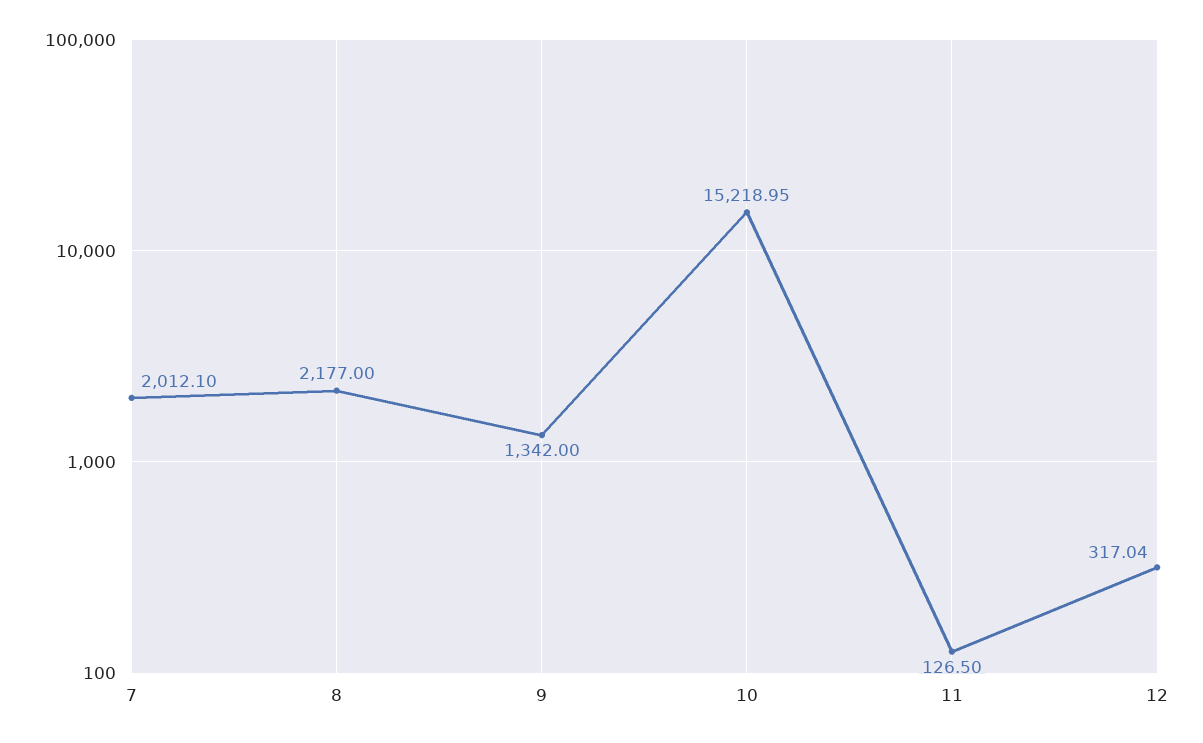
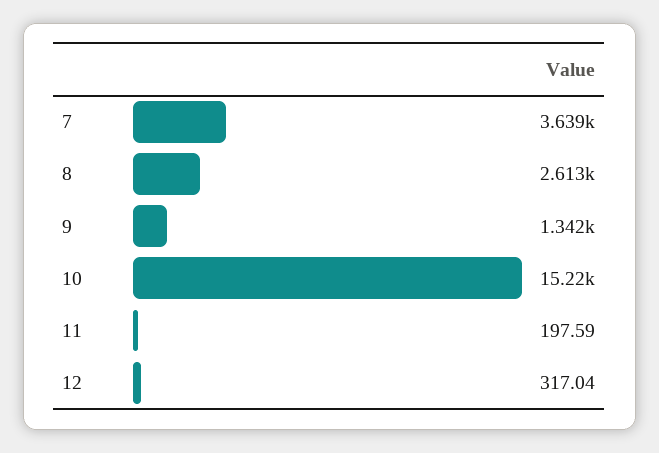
  {
-   "7": 2012.1,
+   "7": 3639,
-   "8": 2177,
+   "8": 2613,
    "9": 1342,
    "10": 15218.95,
-   "11": 126.5,
+   "11": 197.59,
    "12": 317.04
  }

